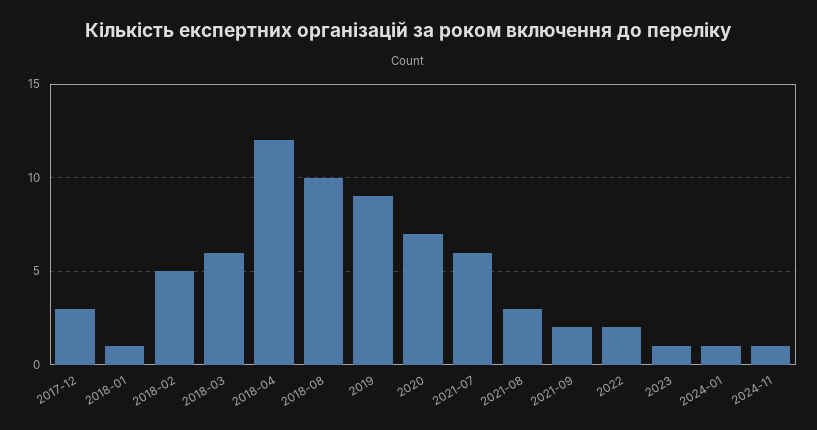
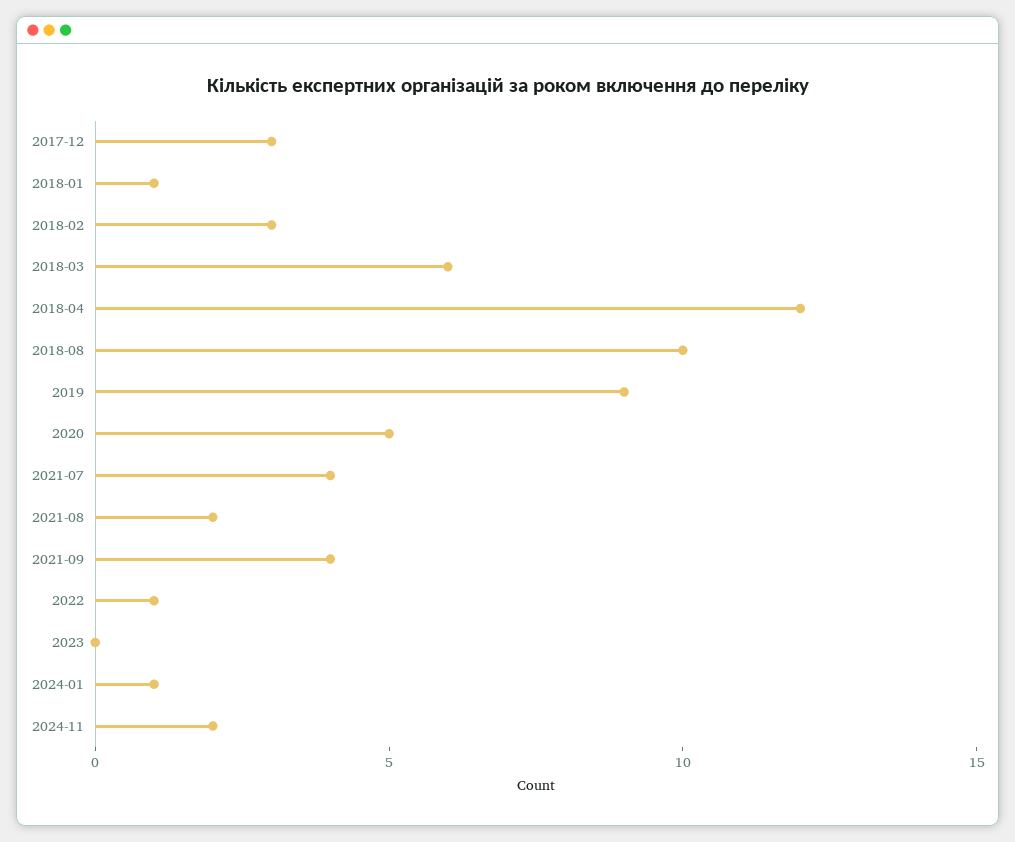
  {
    "2017-12": 3,
    "2018-01": 1,
-   "2018-02": 5,
+   "2018-02": 3,
    "2018-03": 6,
    "2018-04": 12,
    "2018-08": 10,
    "2019": 9,
-   "2020": 7,
+   "2020": 5,
-   "2021-07": 6,
+   "2021-07": 4,
-   "2021-08": 3,
+   "2021-08": 2,
-   "2021-09": 2,
+   "2021-09": 4,
-   "2022": 2,
+   "2022": 1,
-   "2023": 1,
+   "2023": 0,
    "2024-01": 1,
-   "2024-11": 1
+   "2024-11": 2
  }

